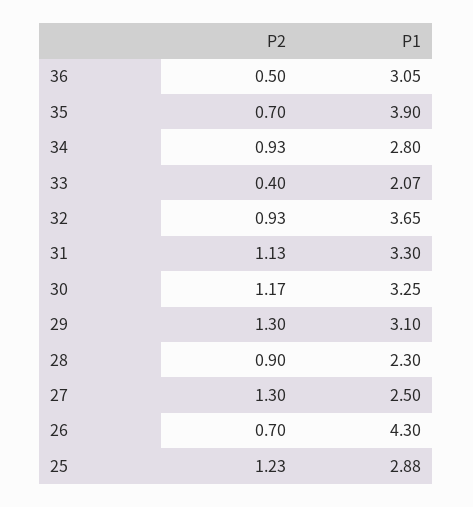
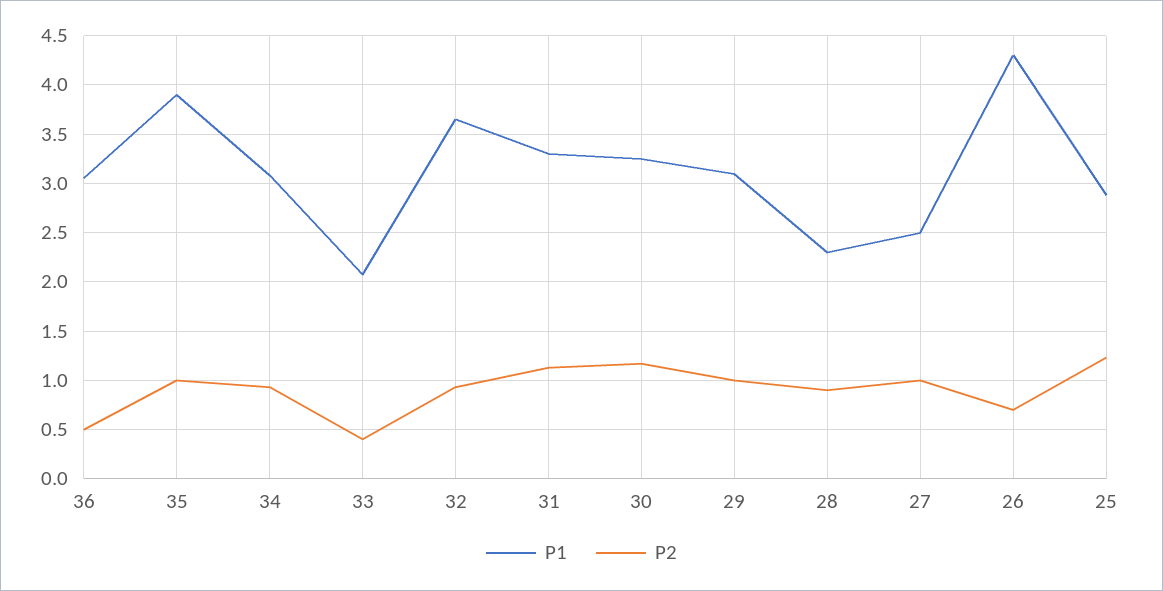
  {
    "P2": {
      "36": 0.5,
-     "35": 0.7,
+     "35": 1,
      "34": 0.93,
      "33": 0.4,
      "32": 0.93,
      "31": 1.13,
      "30": 1.17,
-     "29": 1.3,
+     "29": 1,
      "28": 0.9,
-     "27": 1.3,
+     "27": 1,
      "26": 0.7,
      "25": 1.23
    },
    "P1": {
      "36": 3.05,
      "35": 3.9,
-     "34": 2.8,
+     "34": 3.1,
      "33": 2.07,
      "32": 3.65,
      "31": 3.3,
      "30": 3.25,
      "29": 3.1,
      "28": 2.3,
      "27": 2.5,
      "26": 4.3,
      "25": 2.88
    }
  }

